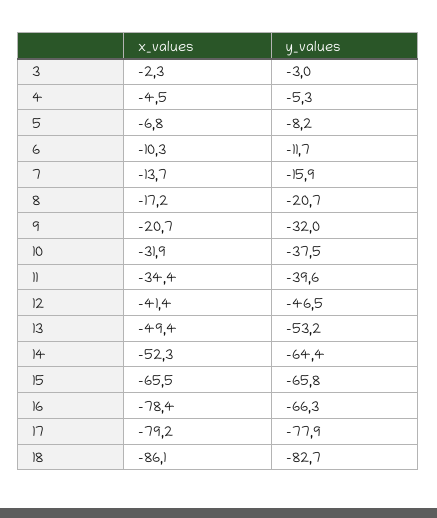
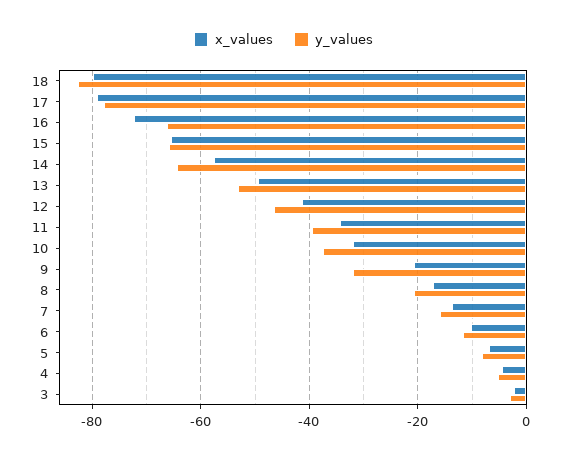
  {
    "x_values": {
      "3": -2.3,
      "4": -4.5,
      "5": -6.8,
      "6": -10.3,
      "7": -13.7,
      "8": -17.2,
      "9": -20.7,
      "10": -31.9,
      "11": -34.4,
      "12": -41.4,
      "13": -49.4,
-     "14": -52.3,
+     "14": -58,
      "15": -65.5,
-     "16": -78.4,
+     "16": -72,
      "17": -79.2,
-     "18": -86.1
+     "18": -80
    },
    "y_values": {
      "3": -3,
      "4": -5.3,
      "5": -8.2,
      "6": -11.7,
      "7": -15.9,
      "8": -20.7,
      "9": -32,
      "10": -37.5,
      "11": -39.6,
      "12": -46.5,
      "13": -53.2,
      "14": -64.4,
      "15": -65.8,
      "16": -66.3,
      "17": -77.9,
      "18": -82.7
    }
  }

